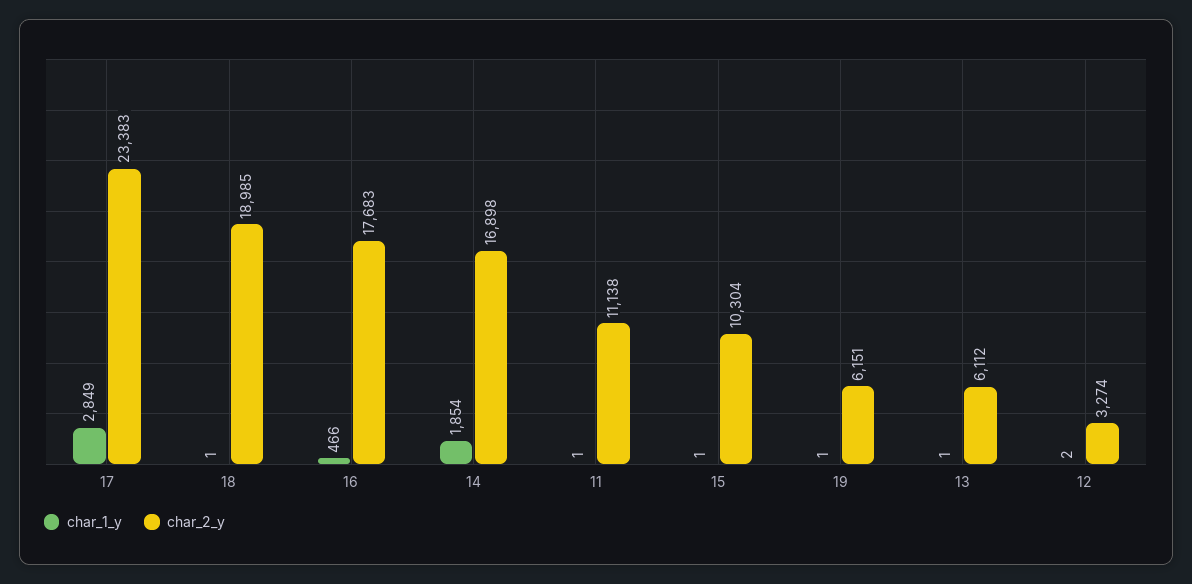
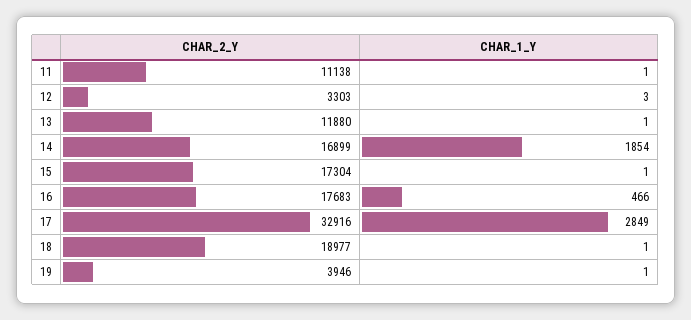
  {
    "char_1_y": {
      "17": 2849,
      "18": 1,
      "16": 466,
      "14": 1854,
      "11": 1,
      "15": 1,
      "19": 1,
      "13": 1,
-     "12": 2
+     "12": 3
    },
    "char_2_y": {
-     "17": 23383,
+     "17": 32916,
-     "18": 18985,
+     "18": 18977,
      "16": 17683,
-     "14": 16898,
+     "14": 16899,
      "11": 11138,
-     "15": 10304,
+     "15": 17304,
-     "19": 6151,
+     "19": 3946,
-     "13": 6112,
+     "13": 11880,
-     "12": 3274
+     "12": 3303
    }
  }

